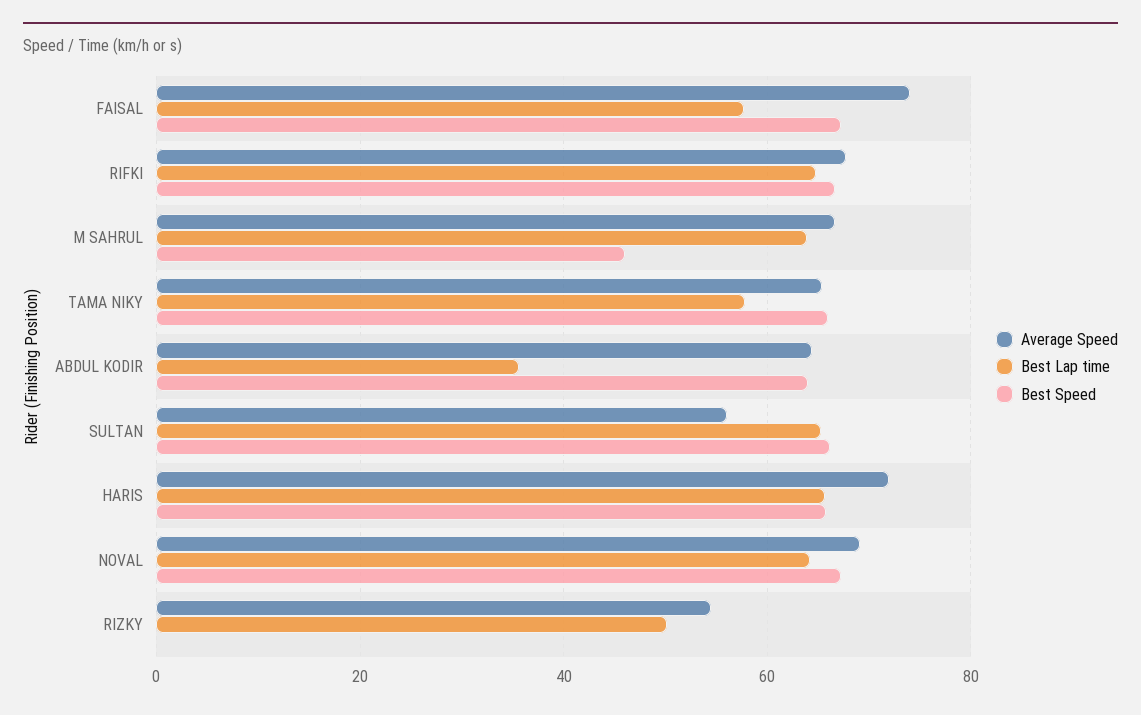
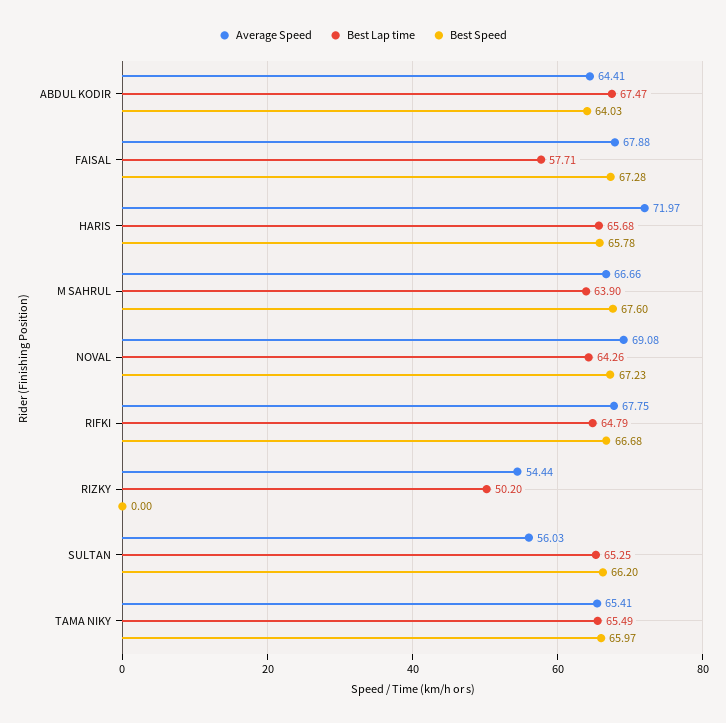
  {
    "Average Speed": {
-     "FAISAL": 74,
+     "FAISAL": 67.88,
      "RIFKI": 67.75,
      "M SAHRUL": 66.66,
      "TAMA NIKY": 65.41,
      "ABDUL KODIR": 64.41,
      "SULTAN": 56.03,
      "HARIS": 71.97,
      "NOVAL": 69.08,
      "RIZKY": 54.44
    },
    "Best Lap time": {
      "FAISAL": 57.71,
      "RIFKI": 64.79,
      "M SAHRUL": 63.9,
-     "TAMA NIKY": 58,
+     "TAMA NIKY": 65.49,
-     "ABDUL KODIR": 36,
+     "ABDUL KODIR": 67.47,
      "SULTAN": 65.25,
      "HARIS": 65.68,
      "NOVAL": 64.26,
      "RIZKY": 50.2
    },
    "Best Speed": {
      "FAISAL": 67.28,
      "RIFKI": 66.68,
-     "M SAHRUL": 46,
+     "M SAHRUL": 67.6,
      "TAMA NIKY": 65.97,
      "ABDUL KODIR": 64.03,
      "SULTAN": 66.2,
      "HARIS": 65.78,
      "NOVAL": 67.23,
      "RIZKY": 0
    }
  }

